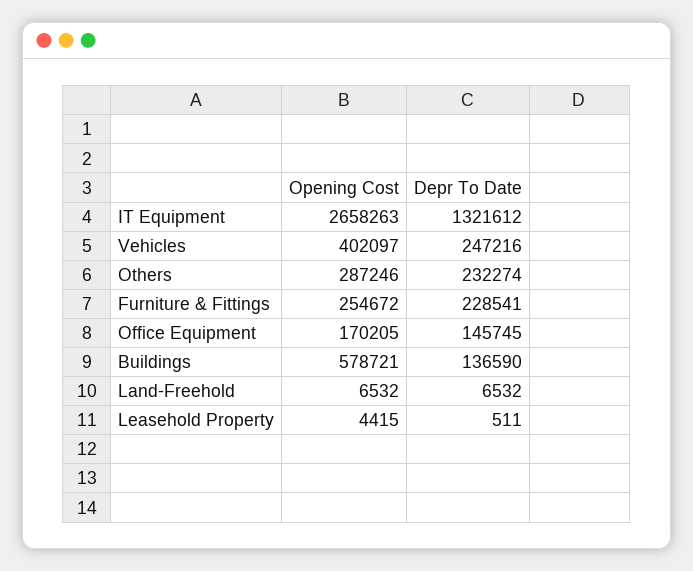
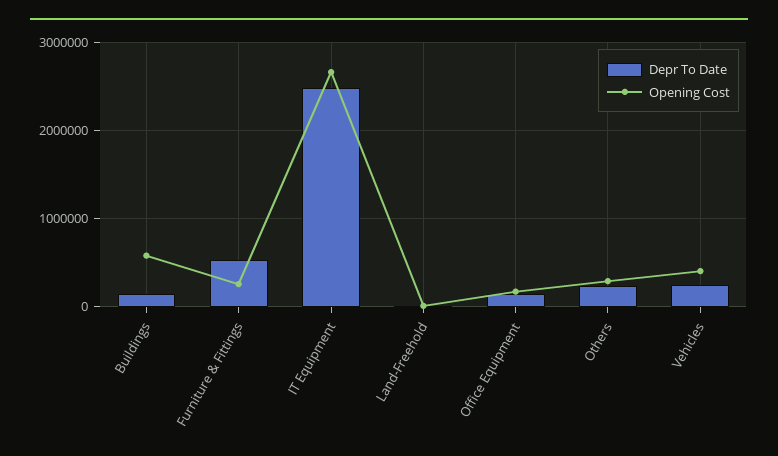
  {
    "Opening Cost": {
      "IT Equipment": 2658263,
      "Vehicles": 402097,
      "Others": 287246,
      "Furniture & Fittings": 254672,
      "Office Equipment": 170205,
      "Buildings": 578721,
-     "Land-Freehold": 6532,
+     "Land-Freehold": 6532
-     "Leasehold Property": 4415
    },
    "Depr To Date": {
-     "IT Equipment": 1321612,
+     "IT Equipment": 2500000,
      "Vehicles": 247216,
      "Others": 232274,
-     "Furniture & Fittings": 228541,
+     "Furniture & Fittings": 500000,
      "Office Equipment": 145745,
      "Buildings": 136590,
-     "Land-Freehold": 6532,
+     "Land-Freehold": 6532
-     "Leasehold Property": 511
    }
  }

